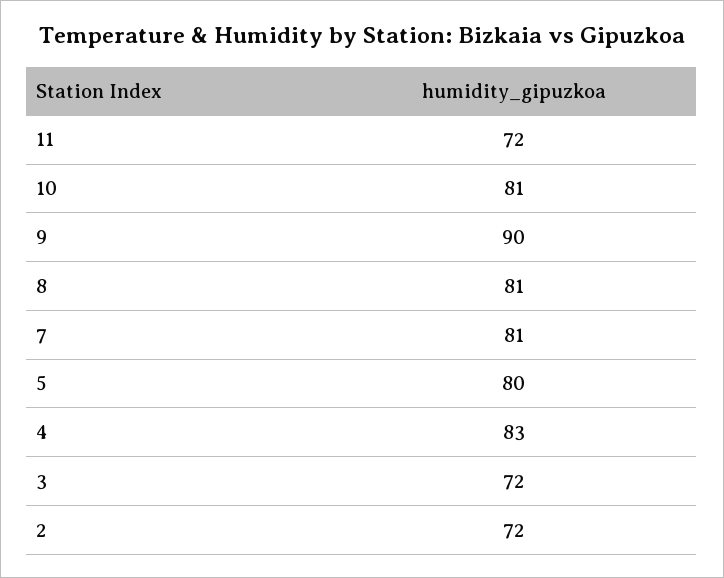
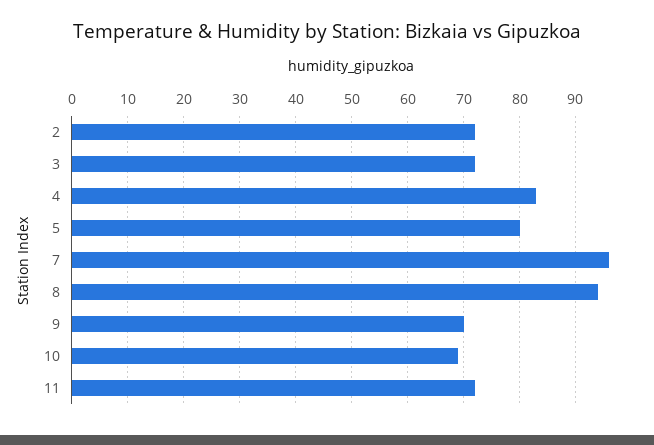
  {
    "11": 72,
-   "10": 81,
+   "10": 70,
-   "9": 90,
+   "9": 70,
-   "8": 81,
+   "8": 95,
-   "7": 81,
+   "7": 95,
    "5": 80,
    "4": 83,
    "3": 72,
    "2": 72
  }

